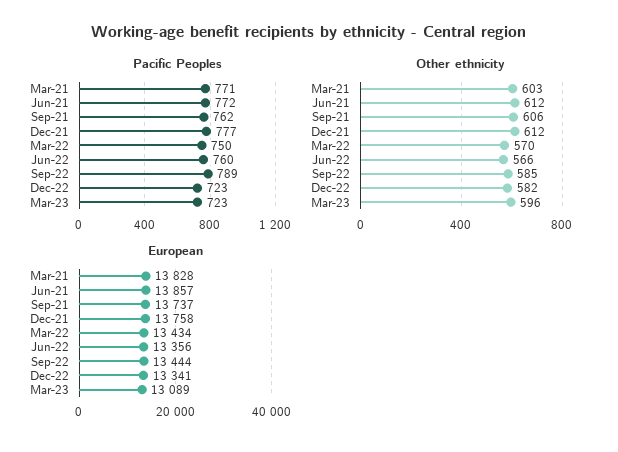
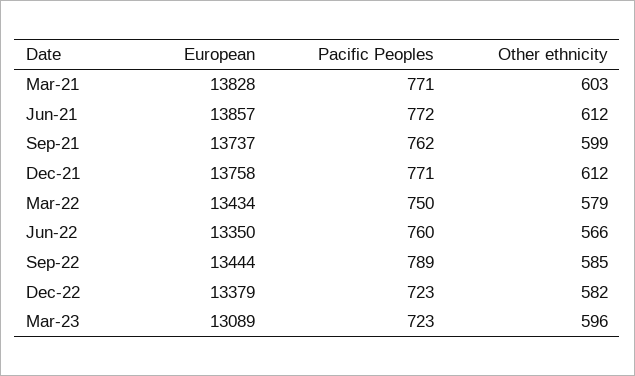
  {
    "Pacific Peoples": {
      "Mar-21": 771,
      "Jun-21": 772,
      "Sep-21": 762,
-     "Dec-21": 777,
+     "Dec-21": 771,
      "Mar-22": 750,
      "Jun-22": 760,
      "Sep-22": 789,
      "Dec-22": 723,
      "Mar-23": 723
    },
    "Other ethnicity": {
      "Mar-21": 603,
      "Jun-21": 612,
-     "Sep-21": 606,
+     "Sep-21": 599,
      "Dec-21": 612,
-     "Mar-22": 570,
+     "Mar-22": 579,
      "Jun-22": 566,
      "Sep-22": 585,
      "Dec-22": 582,
      "Mar-23": 596
    },
    "European": {
      "Mar-21": 13828,
      "Jun-21": 13857,
      "Sep-21": 13737,
      "Dec-21": 13758,
      "Mar-22": 13434,
-     "Jun-22": 13356,
+     "Jun-22": 13350,
      "Sep-22": 13444,
-     "Dec-22": 13341,
+     "Dec-22": 13379,
      "Mar-23": 13089
    }
  }

